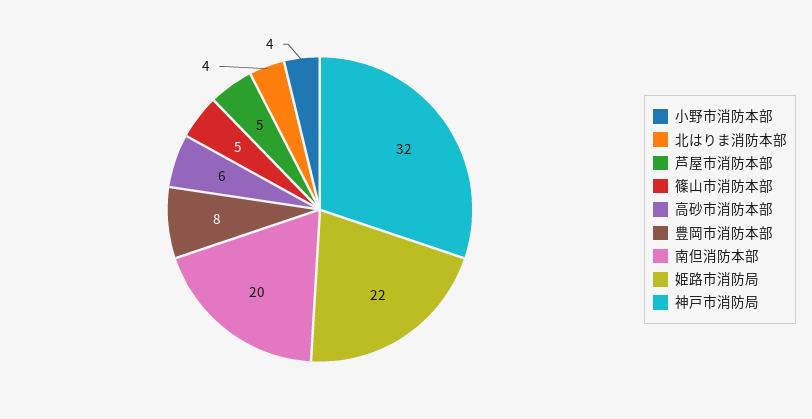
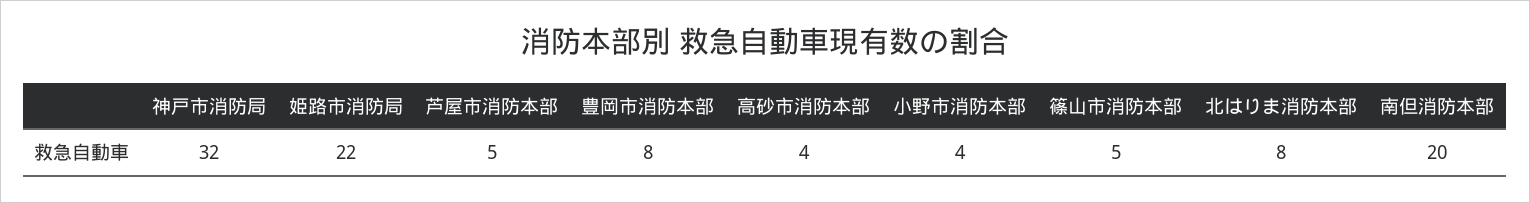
  {
    "小野市消防本部": 4,
-   "北はりま消防本部": 4,
+   "北はりま消防本部": 8,
    "芦屋市消防本部": 5,
    "篠山市消防本部": 5,
-   "高砂市消防本部": 6,
+   "高砂市消防本部": 4,
    "豊岡市消防本部": 8,
    "南但消防本部": 20,
    "姫路市消防局": 22,
    "神戸市消防局": 32
  }

